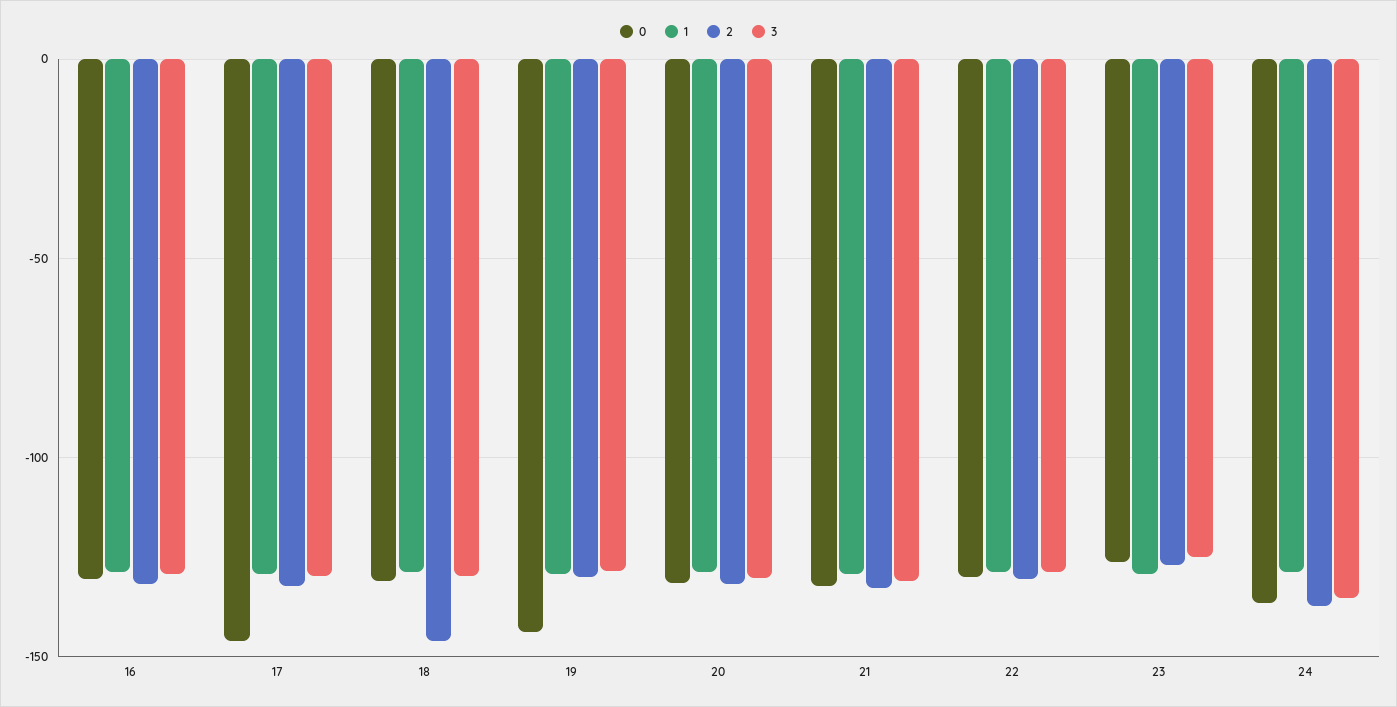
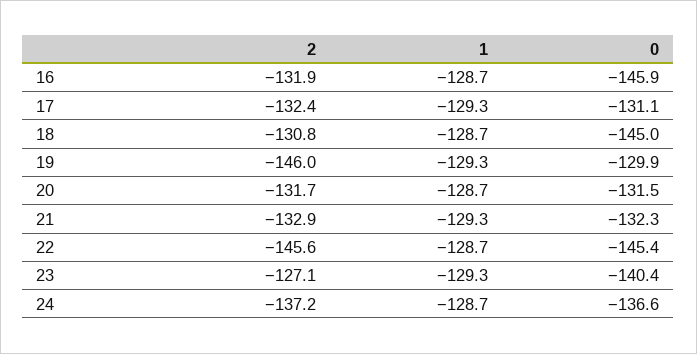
  {
    "0": {
-     "16": -130,
+     "16": -145.9,
-     "17": -145,
+     "17": -131.1,
-     "18": -130,
+     "18": -145,
-     "19": -145,
+     "19": -129.9,
      "20": -131.5,
      "21": -132.3,
-     "22": -130,
+     "22": -145.4,
-     "23": -125,
+     "23": -140.4,
      "24": -136.6
    },
    "1": {
      "16": -128.7,
      "17": -129.3,
      "18": -128.7,
      "19": -129.3,
      "20": -128.7,
      "21": -129.3,
      "22": -128.7,
      "23": -129.3,
      "24": -128.7
    },
    "2": {
      "16": -131.9,
      "17": -132.4,
-     "18": -145,
+     "18": -130.8,
-     "19": -130,
+     "19": -146,
      "20": -131.7,
      "21": -132.9,
-     "22": -130,
+     "22": -145.6,
      "23": -127.1,
      "24": -137.2
-   },
+   }
-   "3": {
-     "16": -130,
-     "17": -130,
-     "18": -130,
-     "19": -130,
-     "20": -130,
-     "21": -130,
-     "22": -130,
-     "23": -125,
-     "24": -135
-   }
  }

